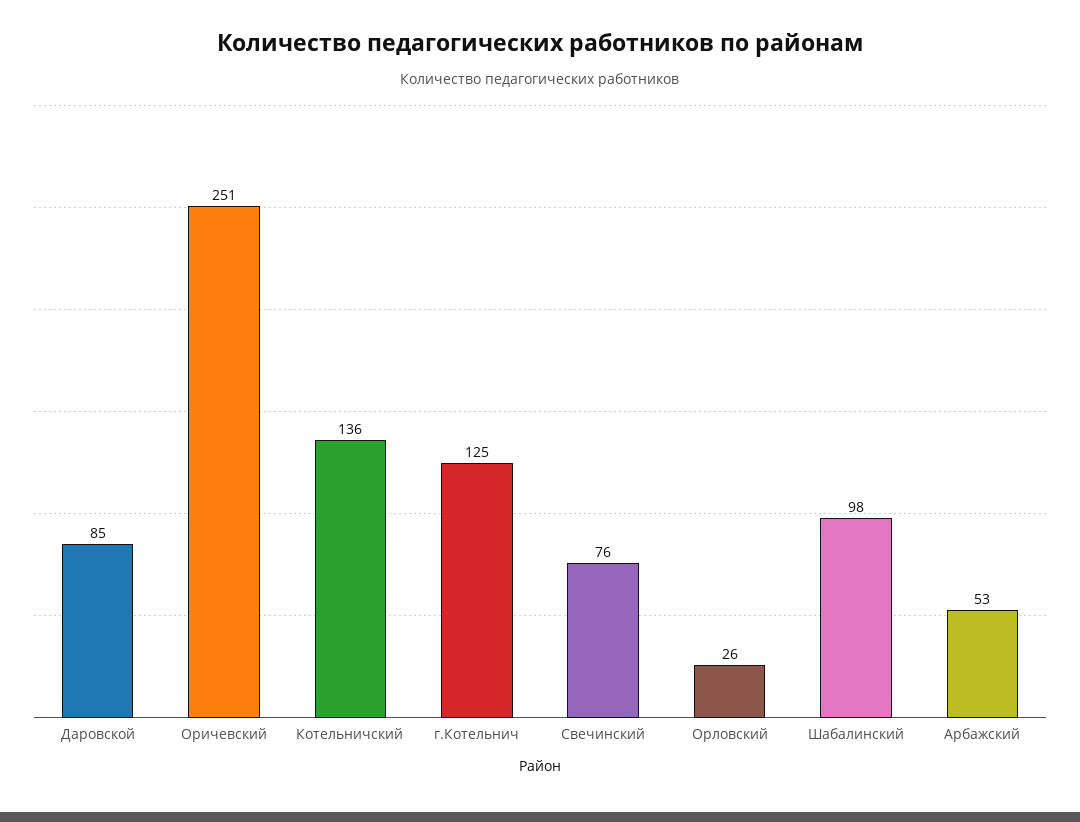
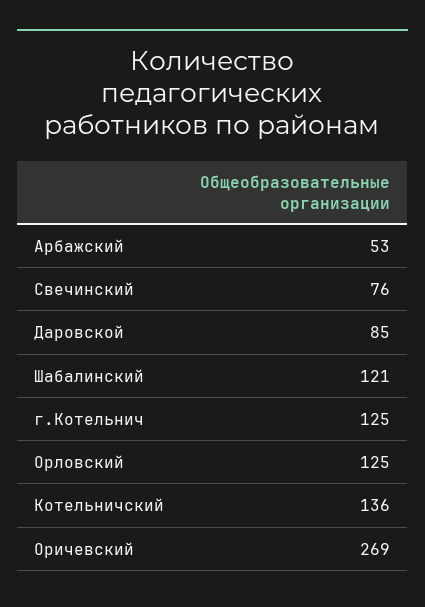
  {
    "Даровской": 85,
-   "Оричевский": 251,
+   "Оричевский": 269,
    "Котельничский": 136,
    "г.Котельнич": 125,
    "Свечинский": 76,
-   "Орловский": 26,
+   "Орловский": 125,
-   "Шабалинский": 98,
+   "Шабалинский": 121,
    "Арбажский": 53
  }

